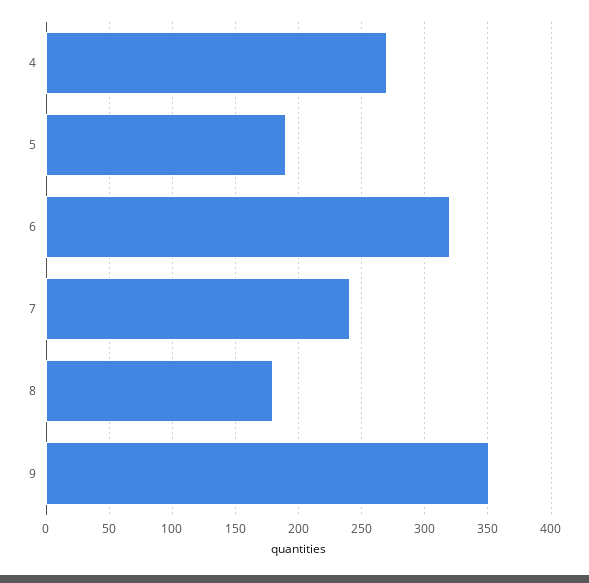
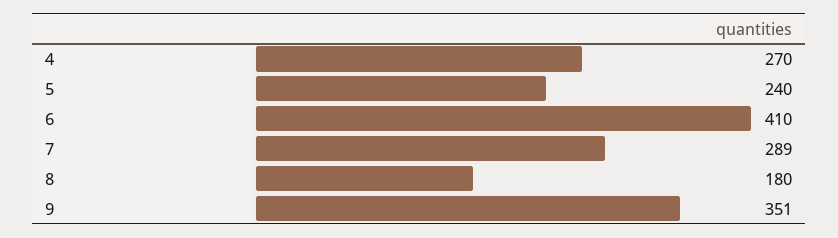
  {
    "4": 270,
-   "5": 190,
+   "5": 240,
-   "6": 320,
+   "6": 410,
-   "7": 240,
+   "7": 289,
    "8": 180,
    "9": 351
  }

